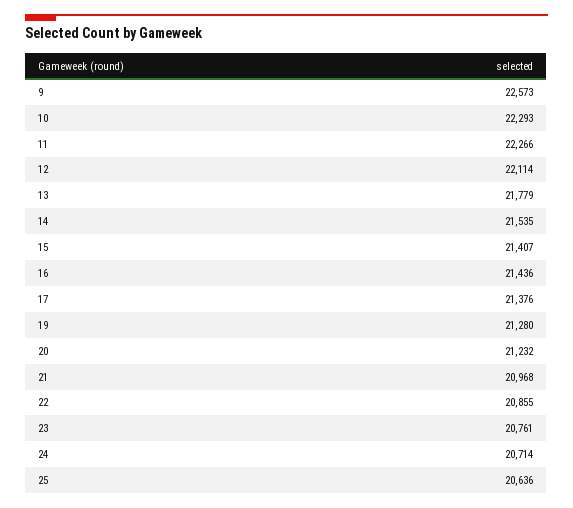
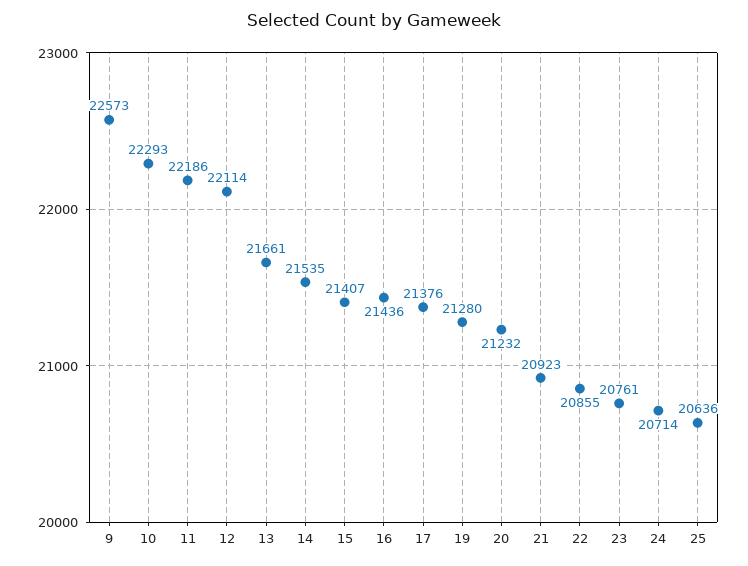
  {
    "9": 22573,
    "10": 22293,
-   "11": 22266,
+   "11": 22186,
    "12": 22114,
-   "13": 21779,
+   "13": 21661,
    "14": 21535,
    "15": 21407,
    "16": 21436,
    "17": 21376,
    "19": 21280,
    "20": 21232,
-   "21": 20968,
+   "21": 20923,
    "22": 20855,
    "23": 20761,
    "24": 20714,
    "25": 20636
  }

